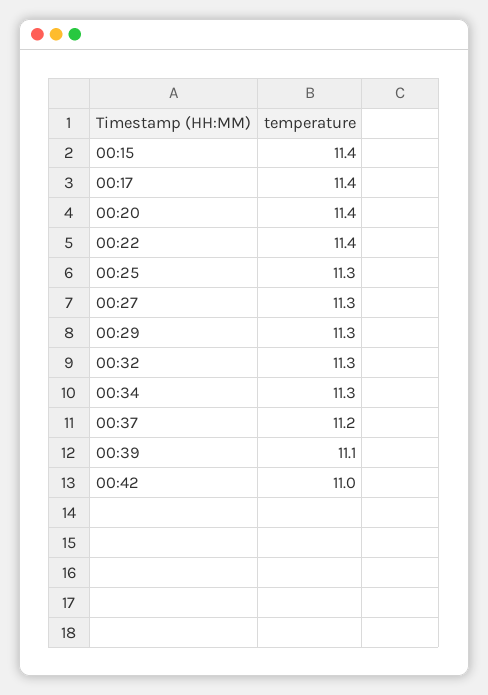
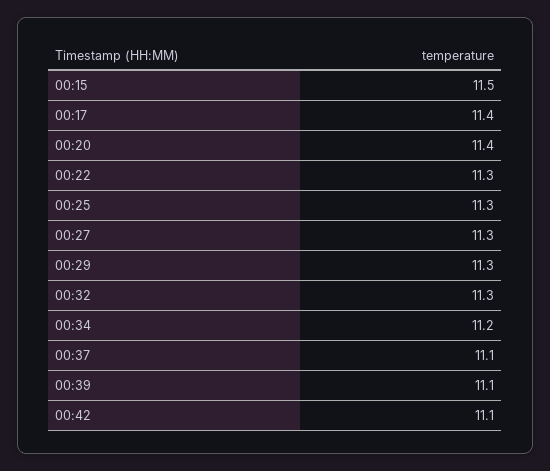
  {
-   "00:15": 11.4,
+   "00:15": 11.5,
    "00:17": 11.4,
    "00:20": 11.4,
-   "00:22": 11.4,
+   "00:22": 11.3,
    "00:25": 11.3,
    "00:27": 11.3,
    "00:29": 11.3,
    "00:32": 11.3,
-   "00:34": 11.3,
+   "00:34": 11.2,
-   "00:37": 11.2,
+   "00:37": 11.1,
    "00:39": 11.1,
-   "00:42": 11
+   "00:42": 11.1
  }

